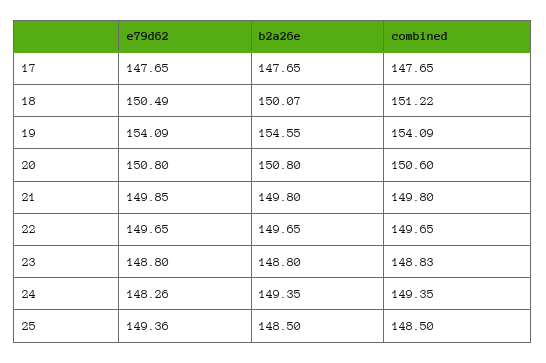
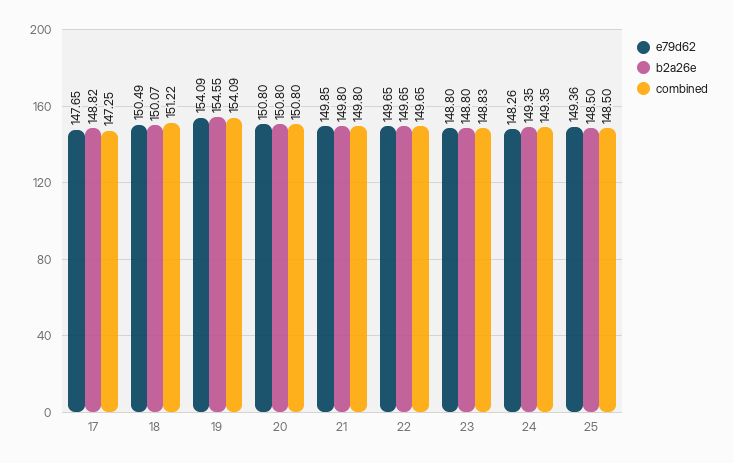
  {
    "e79d62": {
      "17": 147.65,
      "18": 150.49,
      "19": 154.09,
      "20": 150.8,
      "21": 149.85,
      "22": 149.65,
      "23": 148.8,
      "24": 148.26,
      "25": 149.36
    },
    "b2a26e": {
-     "17": 147.65,
+     "17": 148.82,
      "18": 150.07,
      "19": 154.55,
      "20": 150.8,
      "21": 149.8,
      "22": 149.65,
      "23": 148.8,
      "24": 149.35,
      "25": 148.5
    },
    "combined": {
-     "17": 147.65,
+     "17": 147.25,
      "18": 151.22,
      "19": 154.09,
-     "20": 150.6,
+     "20": 150.8,
      "21": 149.8,
      "22": 149.65,
      "23": 148.83,
      "24": 149.35,
      "25": 148.5
    }
  }

